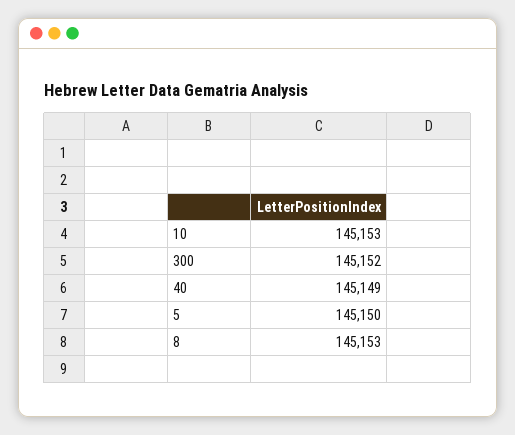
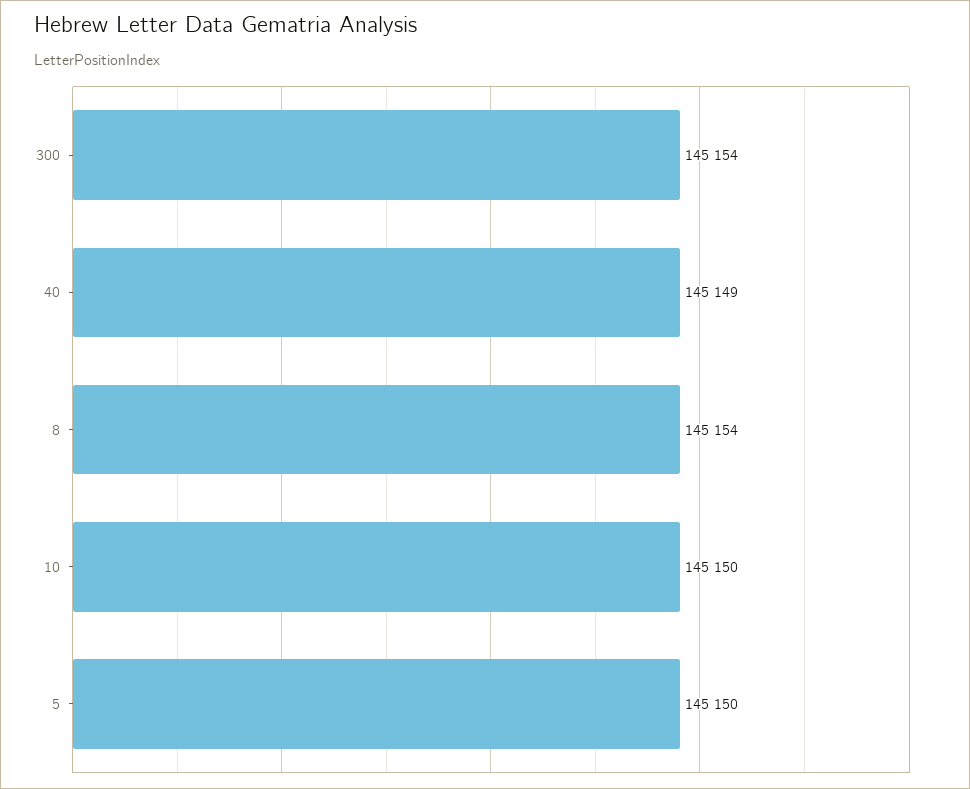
  {
-   "10": 145153,
+   "10": 145150,
-   "300": 145152,
+   "300": 145154,
    "40": 145149,
    "5": 145150,
-   "8": 145153
+   "8": 145154
  }

